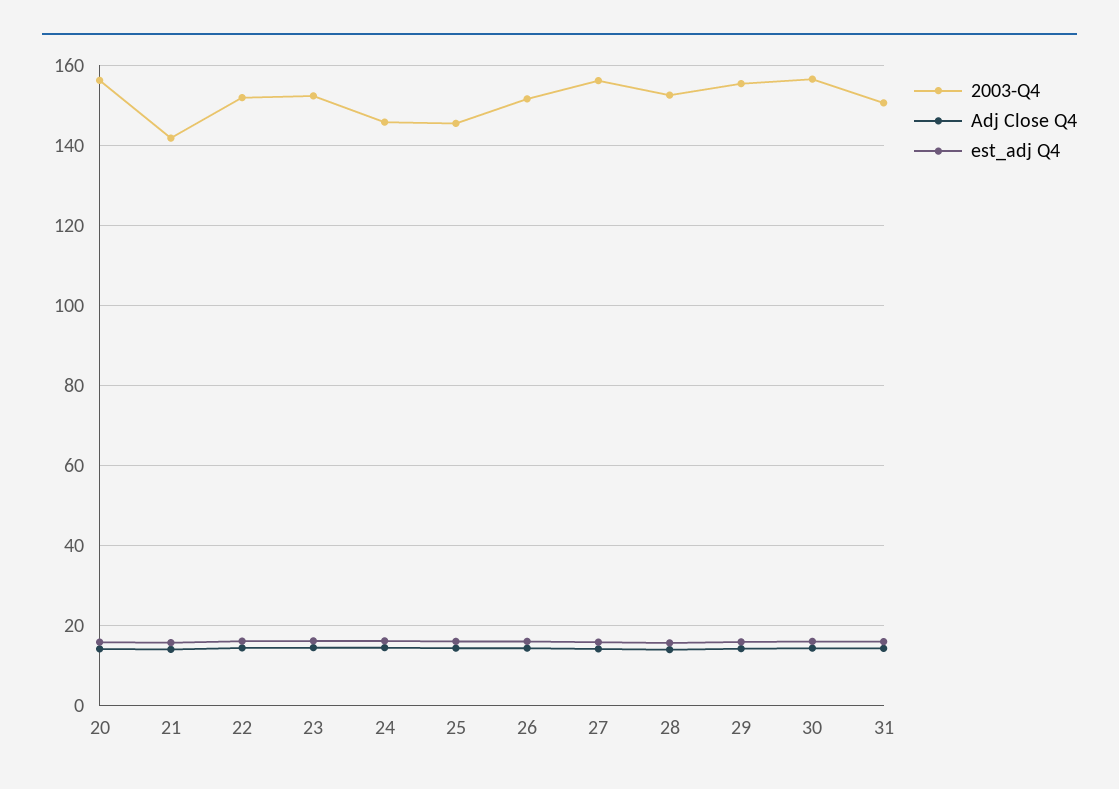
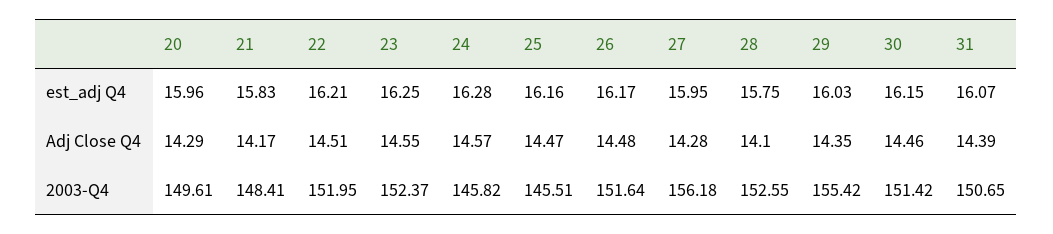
  {
    "2003-Q4": {
-     "20": 156,
+     "20": 149.61,
-     "21": 142,
+     "21": 148.41,
      "22": 151.95,
      "23": 152.37,
      "24": 145.82,
      "25": 145.51,
      "26": 151.64,
      "27": 156.18,
      "28": 152.55,
      "29": 155.42,
-     "30": 156,
+     "30": 151.42,
      "31": 150.65
    },
    "Adj Close Q4": {
      "20": 14.29,
      "21": 14.17,
      "22": 14.51,
      "23": 14.55,
      "24": 14.57,
      "25": 14.47,
      "26": 14.48,
      "27": 14.28,
      "28": 14.1,
      "29": 14.35,
      "30": 14.46,
      "31": 14.39
    },
    "est_adj Q4": {
      "20": 15.96,
      "21": 15.83,
      "22": 16.21,
      "23": 16.25,
      "24": 16.28,
      "25": 16.16,
      "26": 16.17,
      "27": 15.95,
      "28": 15.75,
      "29": 16.03,
      "30": 16.15,
      "31": 16.07
    }
  }

